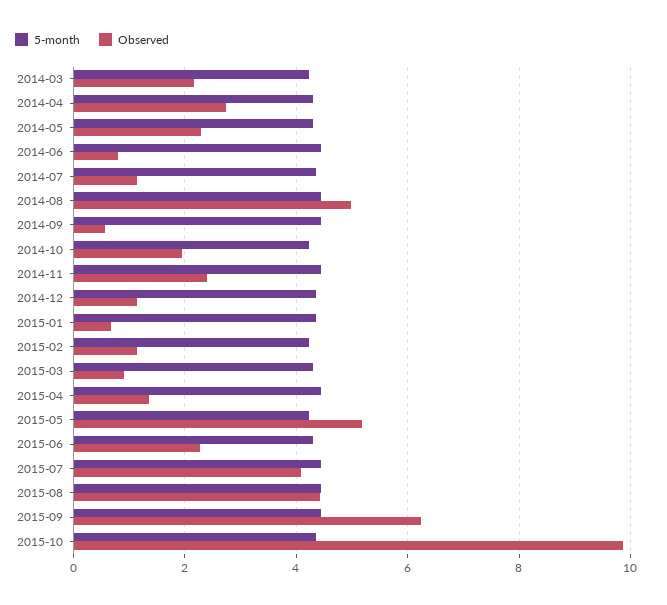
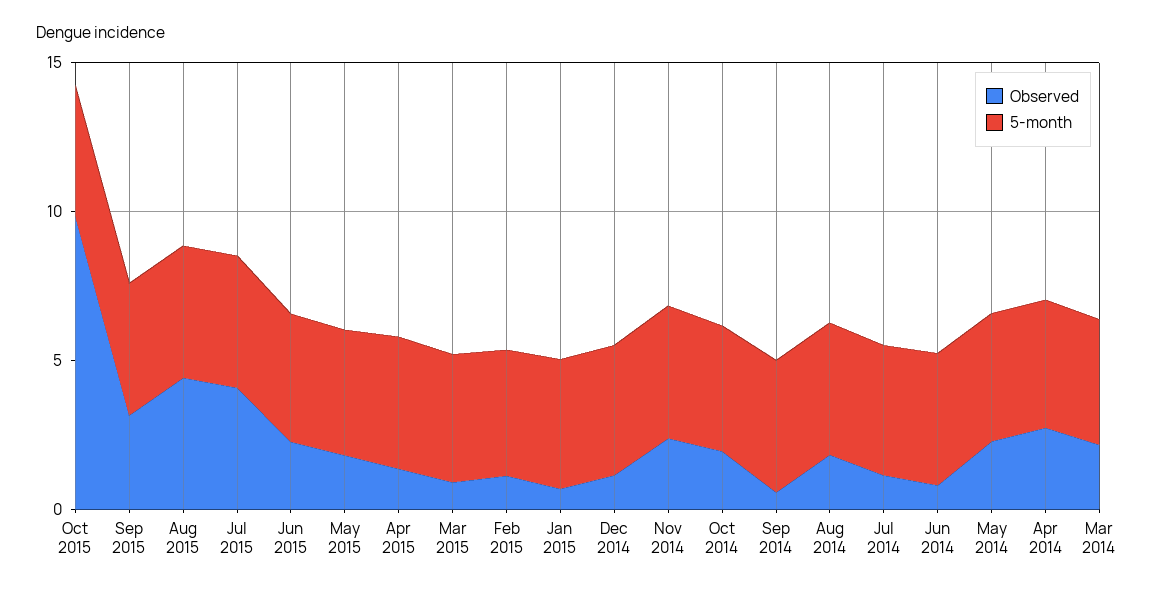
  {
    "5-month": {
      "2014-03": 4.2,
      "2014-04": 4.2,
      "2014-05": 4.2,
      "2014-06": 4.4,
      "2014-07": 4.4,
      "2014-08": 4.4,
      "2014-09": 4.4,
      "2014-10": 4.2,
      "2014-11": 4.4,
      "2014-12": 4.4,
      "2015-01": 4.4,
      "2015-02": 4.2,
      "2015-03": 4.2,
      "2015-04": 4.4,
      "2015-05": 4.2,
      "2015-06": 4.2,
      "2015-07": 4.4,
      "2015-08": 4.4,
      "2015-09": 4.4,
      "2015-10": 4.4
    },
    "Observed": {
      "2014-03": 2.2,
      "2014-04": 2.8,
      "2014-05": 2.2,
      "2014-06": 0.8,
      "2014-07": 1.2,
-     "2014-08": 5,
+     "2014-08": 2,
      "2014-09": 0.6,
      "2014-10": 2,
      "2014-11": 2.4,
      "2014-12": 1.2,
      "2015-01": 0.6,
      "2015-02": 1.2,
      "2015-03": 1,
      "2015-04": 1.4,
-     "2015-05": 5.2,
+     "2015-05": 2,
      "2015-06": 2.2,
      "2015-07": 4,
      "2015-08": 4.4,
-     "2015-09": 6.2,
+     "2015-09": 3,
      "2015-10": 9.8
    }
  }

